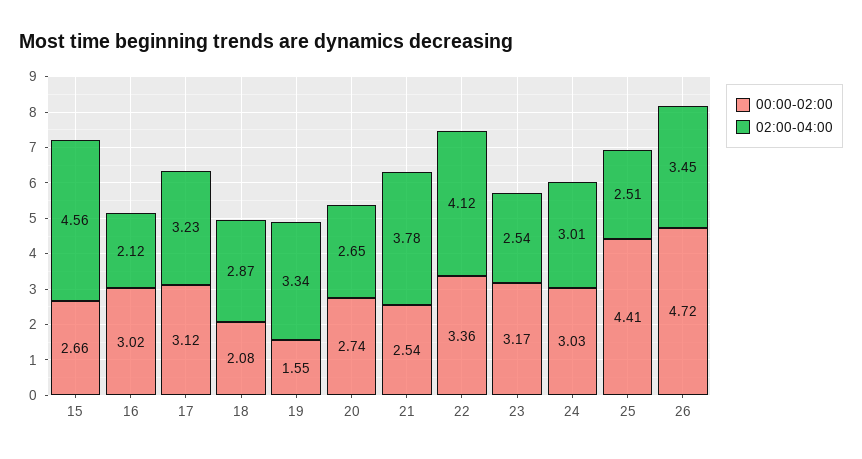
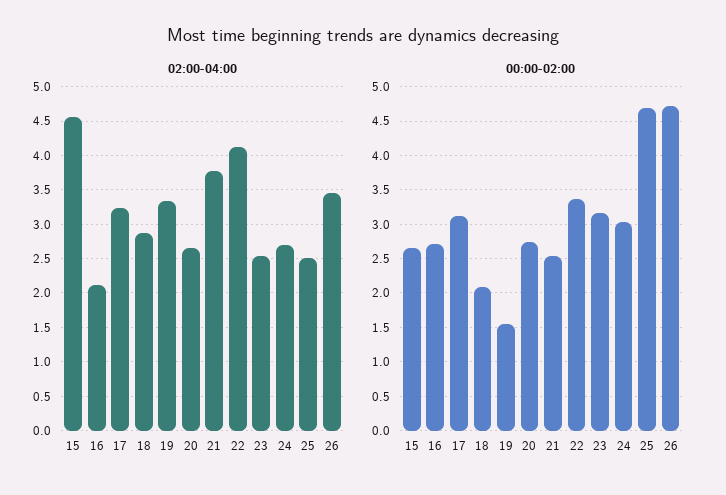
  {
    "00:00-02:00": {
      "15": 2.66,
-     "16": 3.02,
+     "16": 2.7,
      "17": 3.12,
      "18": 2.08,
      "19": 1.55,
      "20": 2.74,
      "21": 2.54,
      "22": 3.36,
      "23": 3.17,
      "24": 3.03,
-     "25": 4.41,
+     "25": 4.7,
      "26": 4.72
    },
    "02:00-04:00": {
      "15": 4.56,
      "16": 2.12,
      "17": 3.23,
      "18": 2.87,
      "19": 3.34,
      "20": 2.65,
      "21": 3.78,
      "22": 4.12,
      "23": 2.54,
-     "24": 3.01,
+     "24": 2.7,
      "25": 2.51,
      "26": 3.45
    }
  }

